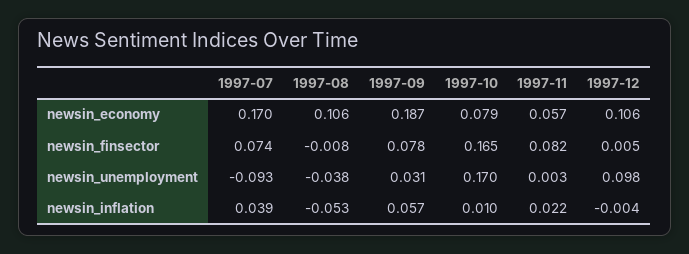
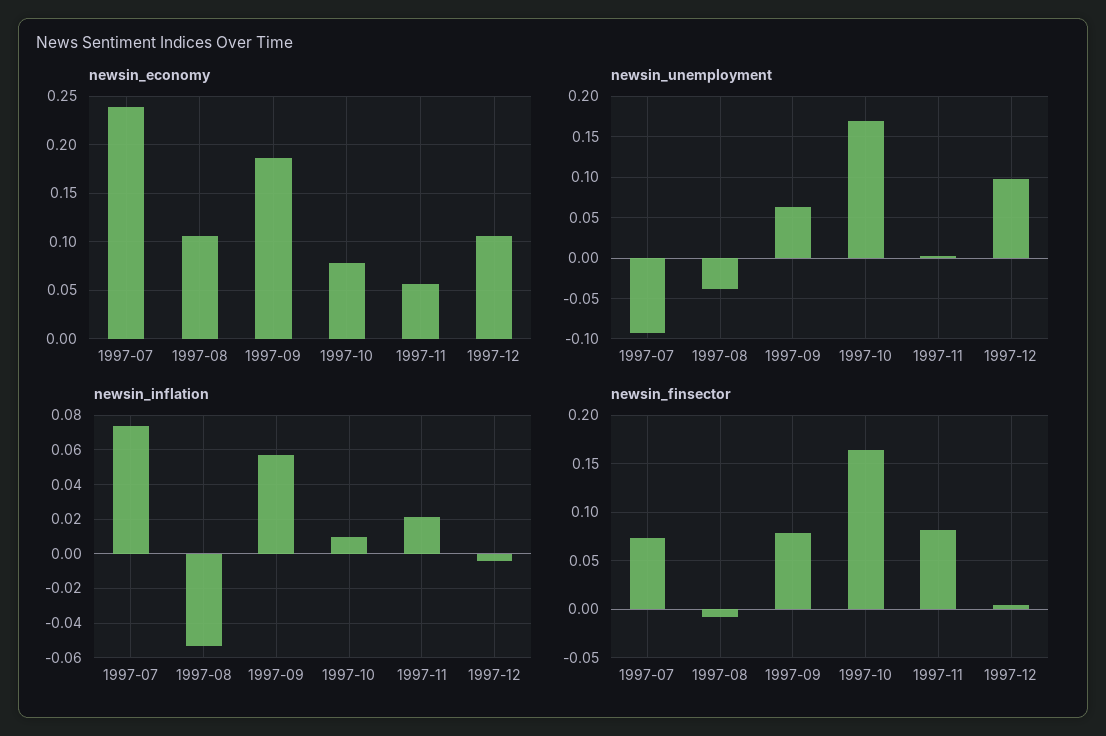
  {
    "newsin_economy": {
-     "1997-07": 0.17,
+     "1997-07": 0.24,
      "1997-08": 0.106,
      "1997-09": 0.187,
      "1997-10": 0.079,
      "1997-11": 0.057,
      "1997-12": 0.106
    },
    "newsin_finsector": {
      "1997-07": 0.074,
      "1997-08": -0.008,
      "1997-09": 0.078,
      "1997-10": 0.165,
      "1997-11": 0.082,
      "1997-12": 0.005
    },
    "newsin_unemployment": {
      "1997-07": -0.093,
      "1997-08": -0.038,
-     "1997-09": 0.031,
+     "1997-09": 0.06,
      "1997-10": 0.17,
      "1997-11": 0.003,
      "1997-12": 0.098
    },
    "newsin_inflation": {
-     "1997-07": 0.039,
+     "1997-07": 0.075,
      "1997-08": -0.053,
      "1997-09": 0.057,
      "1997-10": 0.01,
      "1997-11": 0.022,
      "1997-12": -0.004
    }
  }

